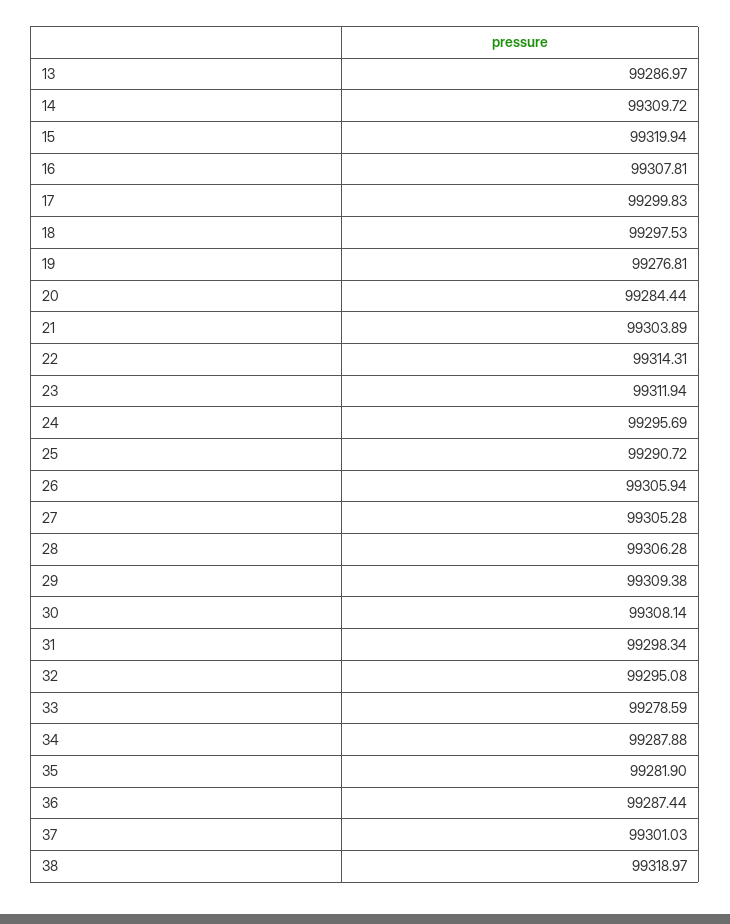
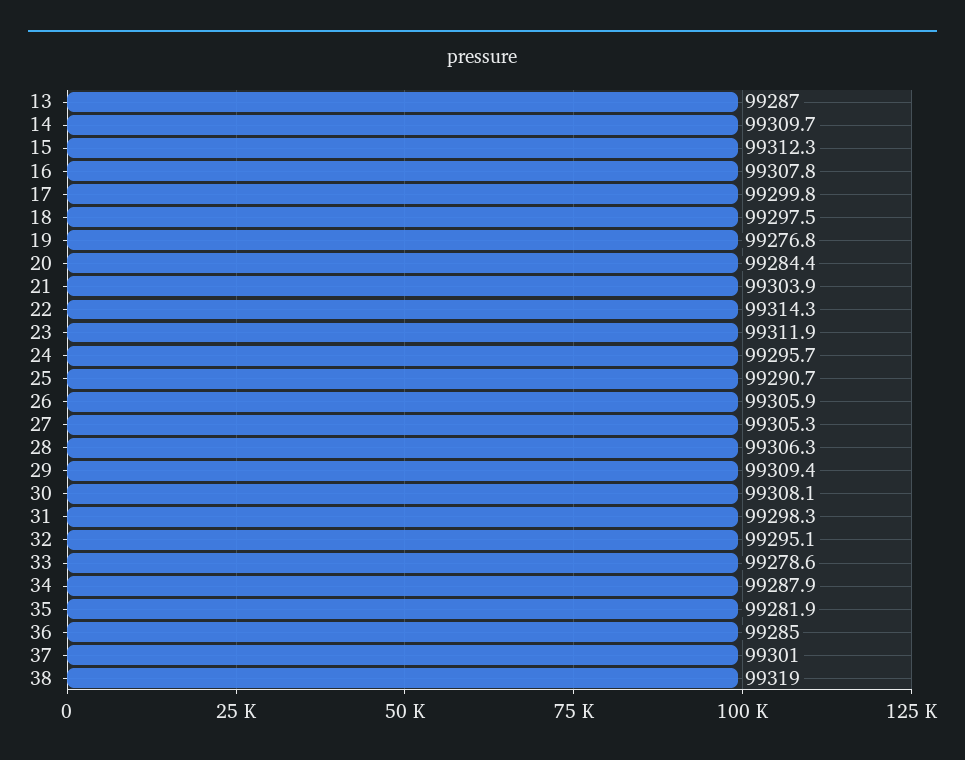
  {
    "13": 99286.97,
    "14": 99309.72,
-   "15": 99319.94,
+   "15": 99312.3,
    "16": 99307.81,
    "17": 99299.83,
    "18": 99297.53,
    "19": 99276.81,
    "20": 99284.44,
    "21": 99303.89,
    "22": 99314.31,
    "23": 99311.94,
    "24": 99295.69,
    "25": 99290.72,
    "26": 99305.94,
    "27": 99305.28,
    "28": 99306.28,
    "29": 99309.38,
    "30": 99308.14,
    "31": 99298.34,
    "32": 99295.08,
    "33": 99278.59,
    "34": 99287.88,
    "35": 99281.9,
-   "36": 99287.44,
+   "36": 99285,
    "37": 99301.03,
    "38": 99318.97
  }

